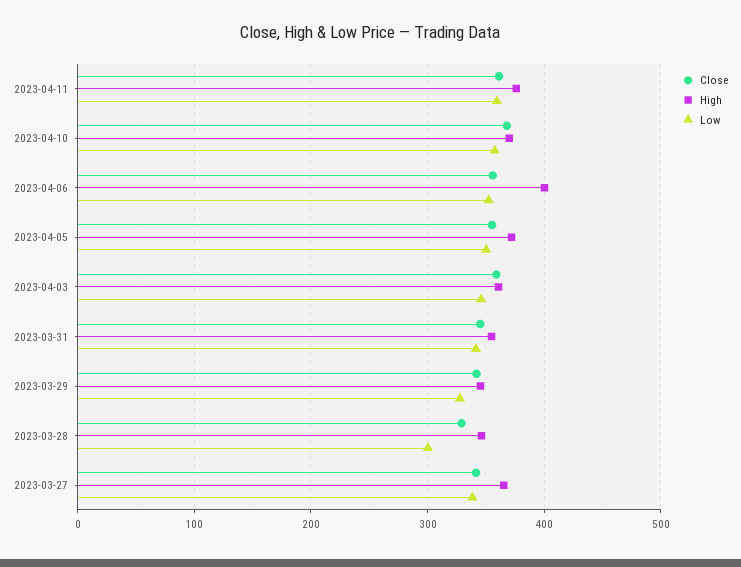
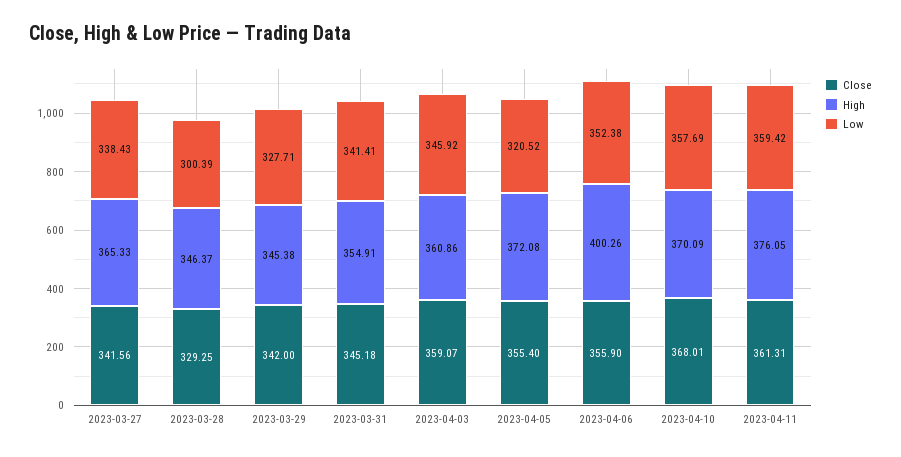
  {
    "Close": {
      "2023-04-11": 361.31,
      "2023-04-10": 368.01,
      "2023-04-06": 355.9,
      "2023-04-05": 355.4,
      "2023-04-03": 359.07,
      "2023-03-31": 345.18,
      "2023-03-29": 342,
      "2023-03-28": 329.25,
      "2023-03-27": 341.56
    },
    "High": {
      "2023-04-11": 376.05,
      "2023-04-10": 370.09,
      "2023-04-06": 400.26,
      "2023-04-05": 372.08,
      "2023-04-03": 360.86,
      "2023-03-31": 354.91,
      "2023-03-29": 345.38,
      "2023-03-28": 346.37,
      "2023-03-27": 365.33
    },
    "Low": {
      "2023-04-11": 359.42,
      "2023-04-10": 357.69,
      "2023-04-06": 352.38,
-     "2023-04-05": 350,
+     "2023-04-05": 320.52,
      "2023-04-03": 345.92,
      "2023-03-31": 341.41,
      "2023-03-29": 327.71,
      "2023-03-28": 300.39,
      "2023-03-27": 338.43
    }
  }

